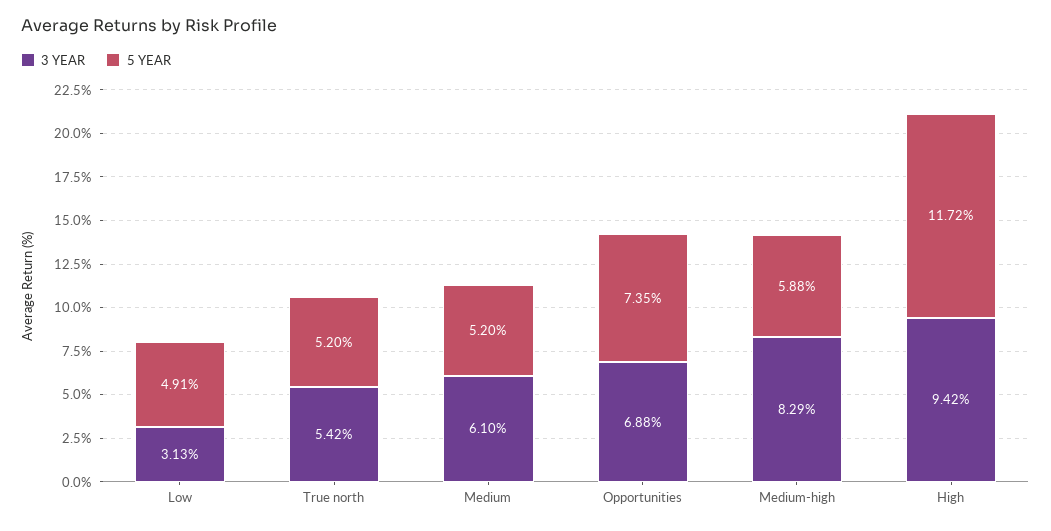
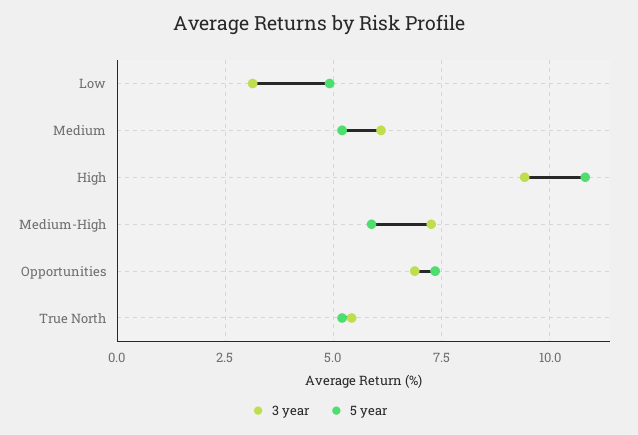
  {
    "3 YEAR": {
      "Low": 3.13,
      "True north": 5.42,
      "Medium": 6.1,
      "Opportunities": 6.88,
-     "Medium-high": 8.29,
+     "Medium-high": 7.25,
      "High": 9.42
    },
    "5 YEAR": {
      "Low": 4.91,
      "True north": 5.2,
      "Medium": 5.2,
      "Opportunities": 7.35,
      "Medium-high": 5.88,
-     "High": 11.72
+     "High": 10.75
    }
  }

